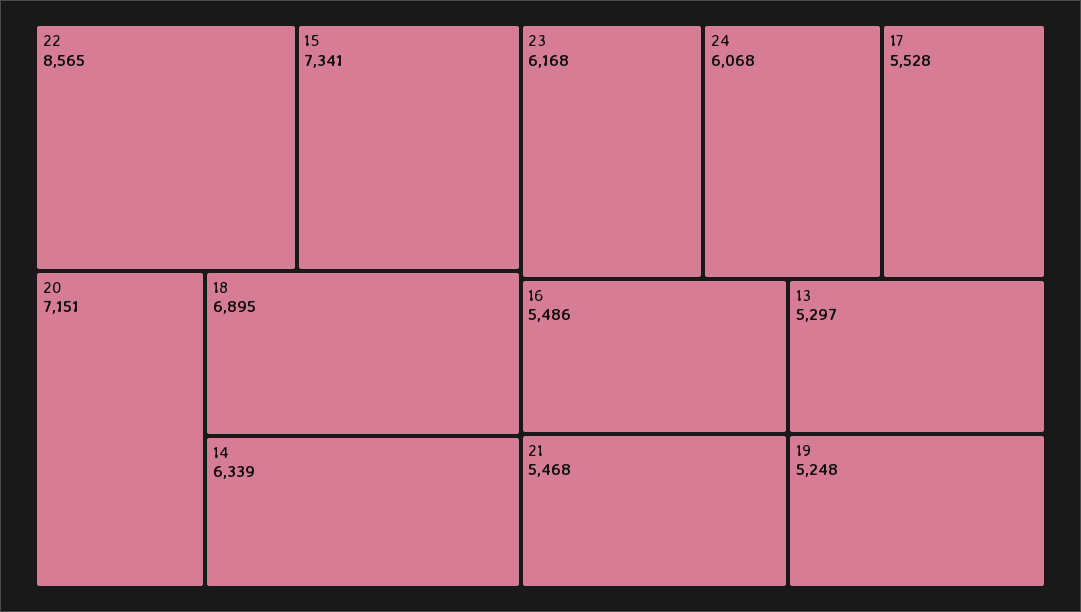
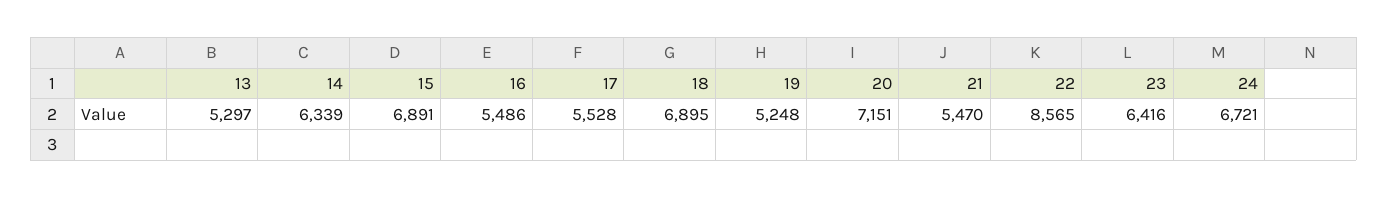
  {
    "22": 8565,
-   "15": 7341,
+   "15": 6891,
    "20": 7151,
    "18": 6895,
    "14": 6339,
-   "23": 6168,
+   "23": 6416,
-   "24": 6068,
+   "24": 6721,
    "17": 5528,
    "16": 5486,
-   "21": 5468,
+   "21": 5470,
    "13": 5297,
    "19": 5248
  }

